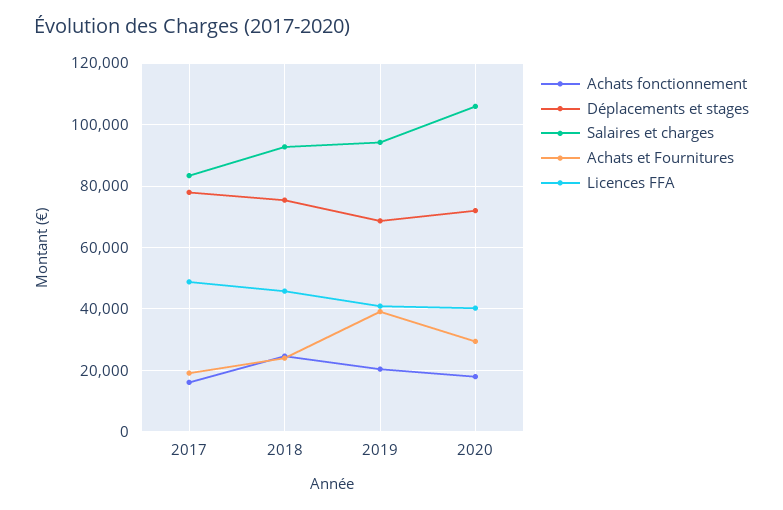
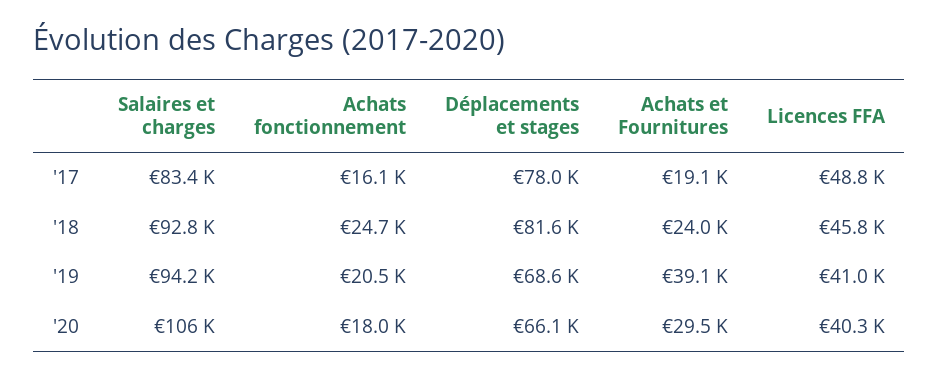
  {
    "Achats fonctionnement": {
      "2017": 16100,
      "2018": 24700,
      "2019": 20500,
      "2020": 18000
    },
    "Déplacements et stages": {
      "2017": 78000,
-     "2018": 76000,
+     "2018": 81600,
      "2019": 68600,
-     "2020": 72000
+     "2020": 66100
    },
    "Salaires et charges": {
      "2017": 83400,
      "2018": 92800,
      "2019": 94200,
      "2020": 106000
    },
    "Achats et Fournitures": {
      "2017": 19100,
      "2018": 24000,
      "2019": 39100,
      "2020": 29500
    },
    "Licences FFA": {
      "2017": 48800,
      "2018": 45800,
      "2019": 41000,
      "2020": 40300
    }
  }

